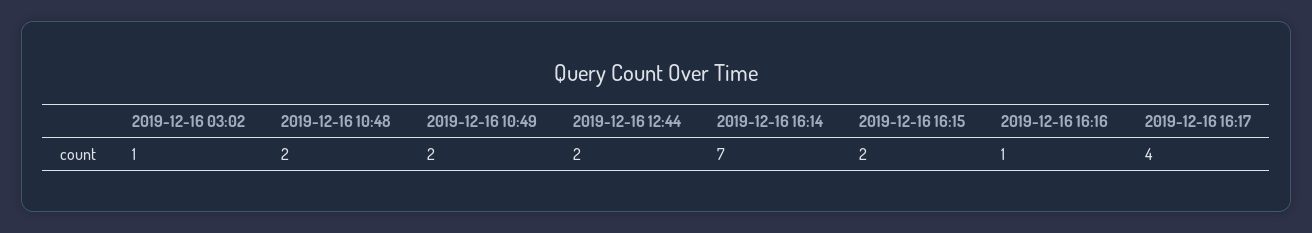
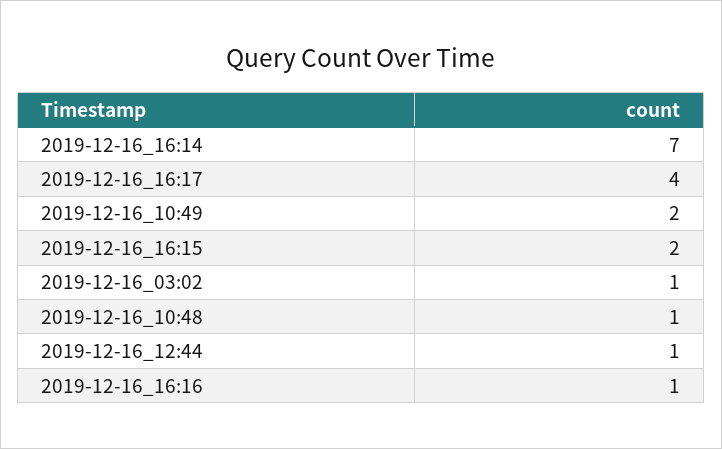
  {
    "2019-12-16 03:02": 1,
-   "2019-12-16 10:48": 2,
+   "2019-12-16 10:48": 1,
    "2019-12-16 10:49": 2,
-   "2019-12-16 12:44": 2,
+   "2019-12-16 12:44": 1,
    "2019-12-16 16:14": 7,
    "2019-12-16 16:15": 2,
    "2019-12-16 16:16": 1,
    "2019-12-16 16:17": 4
  }

